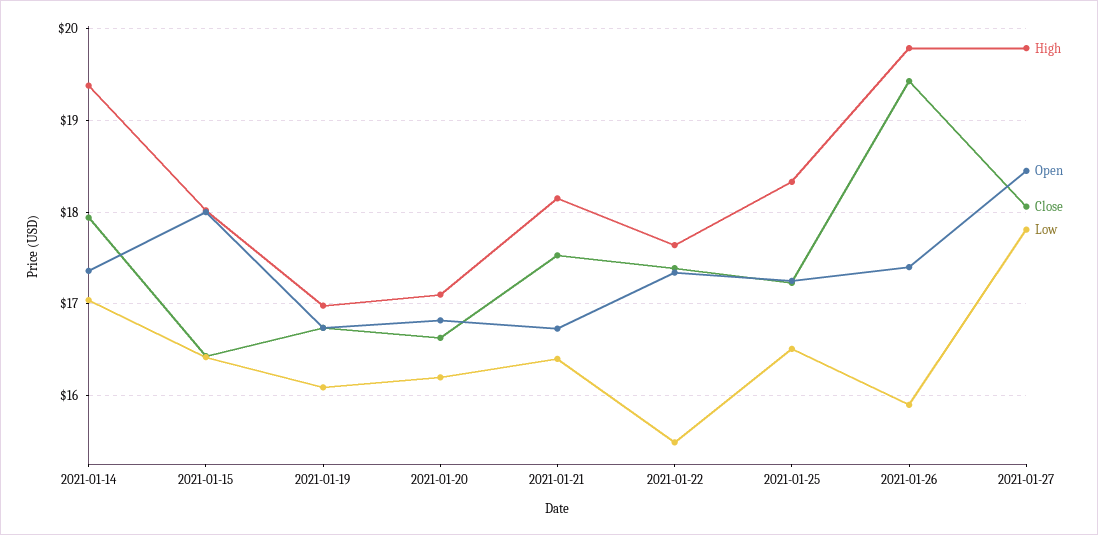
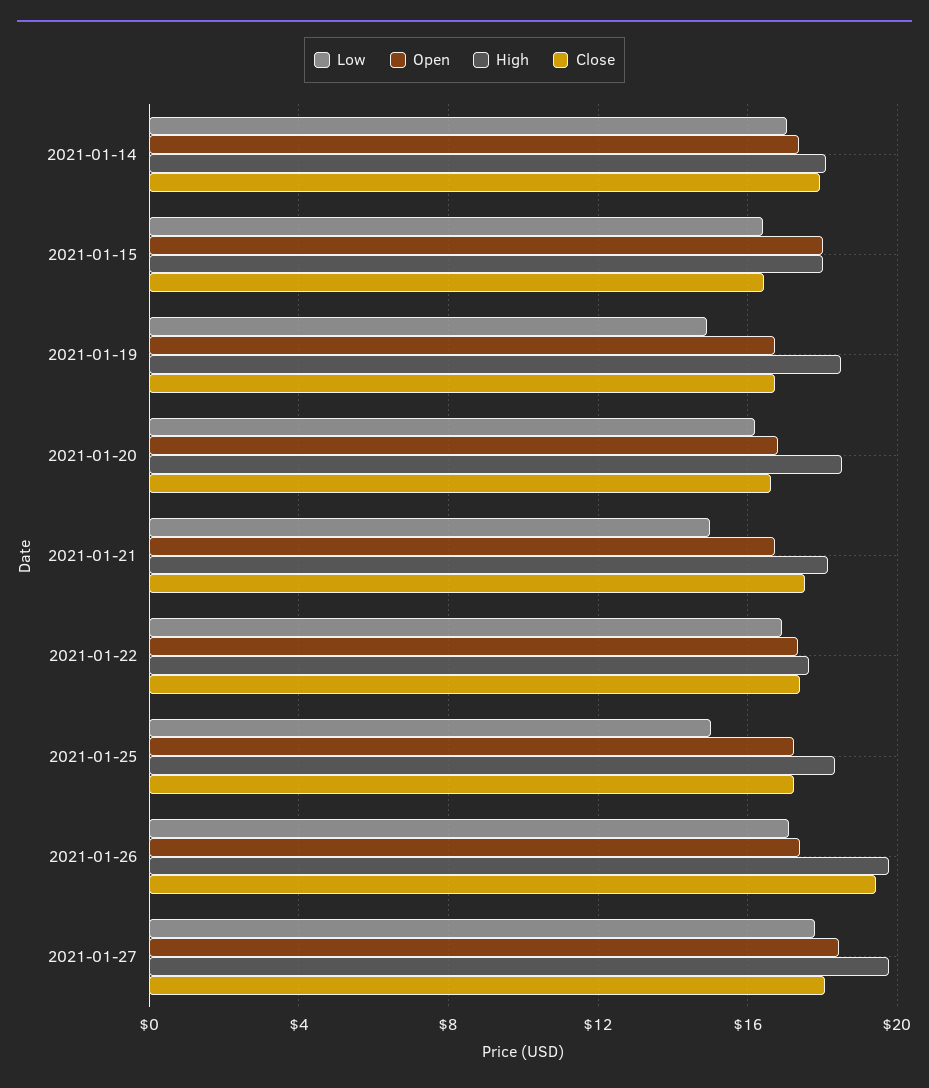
  {
    "High": {
-     "2021-01-14": 19.4,
+     "2021-01-14": 18,
      "2021-01-15": 18,
-     "2021-01-19": 17,
+     "2021-01-19": 18.5,
-     "2021-01-20": 17.1,
+     "2021-01-20": 18.5,
      "2021-01-21": 18.2,
      "2021-01-22": 17.6,
      "2021-01-25": 18.3,
      "2021-01-26": 19.8,
      "2021-01-27": 19.8
    },
    "Open": {
      "2021-01-14": 17.4,
      "2021-01-15": 18,
      "2021-01-19": 16.7,
      "2021-01-20": 16.8,
      "2021-01-21": 16.7,
      "2021-01-22": 17.3,
      "2021-01-25": 17.3,
      "2021-01-26": 17.4,
      "2021-01-27": 18.5
    },
    "Close": {
      "2021-01-14": 17.9,
      "2021-01-15": 16.4,
      "2021-01-19": 16.7,
      "2021-01-20": 16.6,
      "2021-01-21": 17.5,
      "2021-01-22": 17.4,
      "2021-01-25": 17.2,
      "2021-01-26": 19.4,
      "2021-01-27": 18.1
    },
    "Low": {
      "2021-01-14": 17,
      "2021-01-15": 16.4,
-     "2021-01-19": 16.1,
+     "2021-01-19": 15,
      "2021-01-20": 16.2,
-     "2021-01-21": 16.4,
+     "2021-01-21": 15,
-     "2021-01-22": 15.5,
+     "2021-01-22": 17,
-     "2021-01-25": 16.5,
+     "2021-01-25": 15,
-     "2021-01-26": 15.9,
+     "2021-01-26": 17,
      "2021-01-27": 17.8
    }
  }

